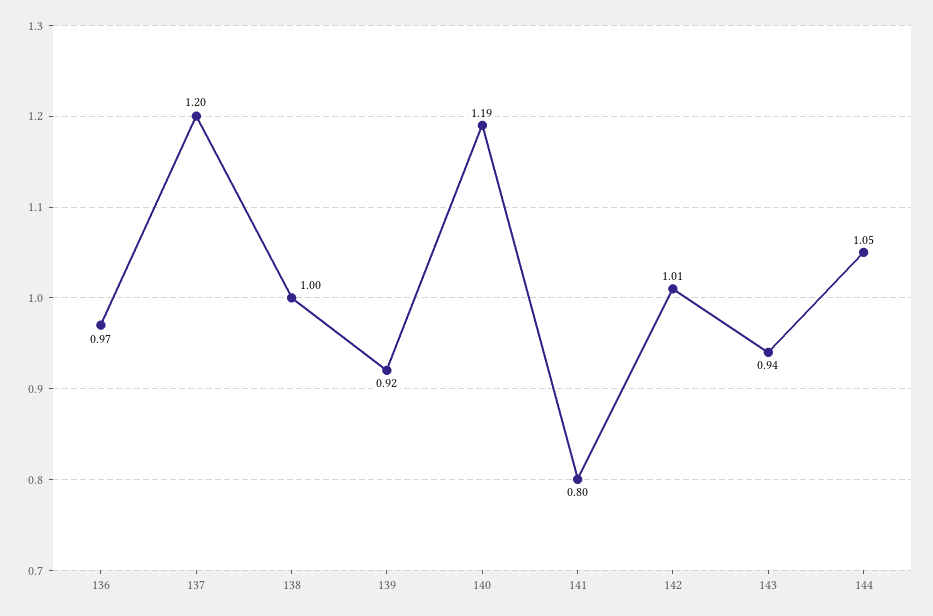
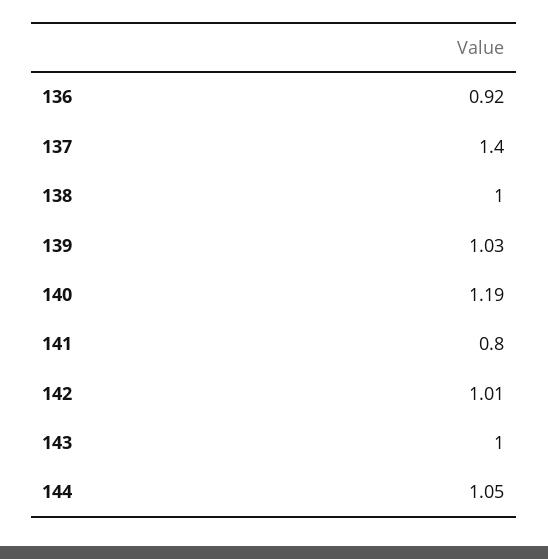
  {
-   "136": 0.97,
+   "136": 0.92,
-   "137": 1.2,
+   "137": 1.4,
    "138": 1,
-   "139": 0.92,
+   "139": 1.03,
    "140": 1.19,
    "141": 0.8,
    "142": 1.01,
-   "143": 0.94,
+   "143": 1,
    "144": 1.05
  }

